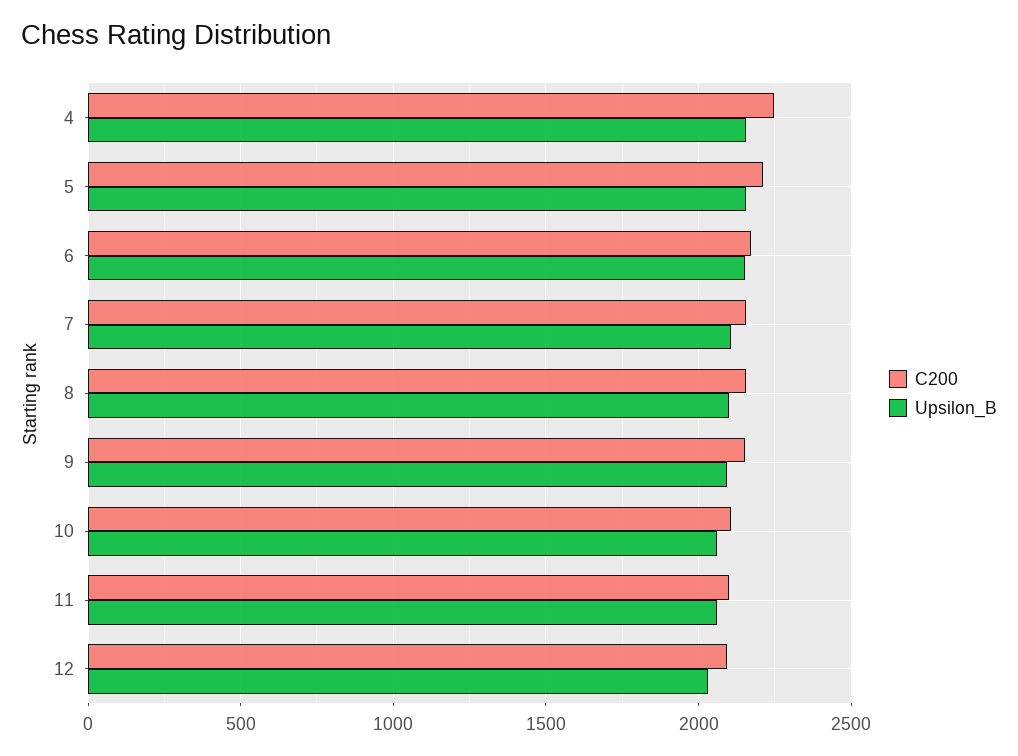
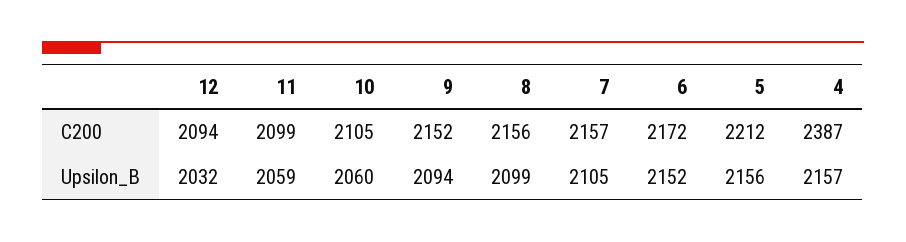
  {
    "C200": {
-     "4": 2250,
+     "4": 2387,
      "5": 2212,
      "6": 2172,
      "7": 2157,
      "8": 2156,
      "9": 2152,
      "10": 2105,
      "11": 2099,
      "12": 2094
    },
    "Upsilon_B": {
      "4": 2157,
      "5": 2156,
      "6": 2152,
      "7": 2105,
      "8": 2099,
      "9": 2094,
      "10": 2060,
      "11": 2059,
      "12": 2032
    }
  }

